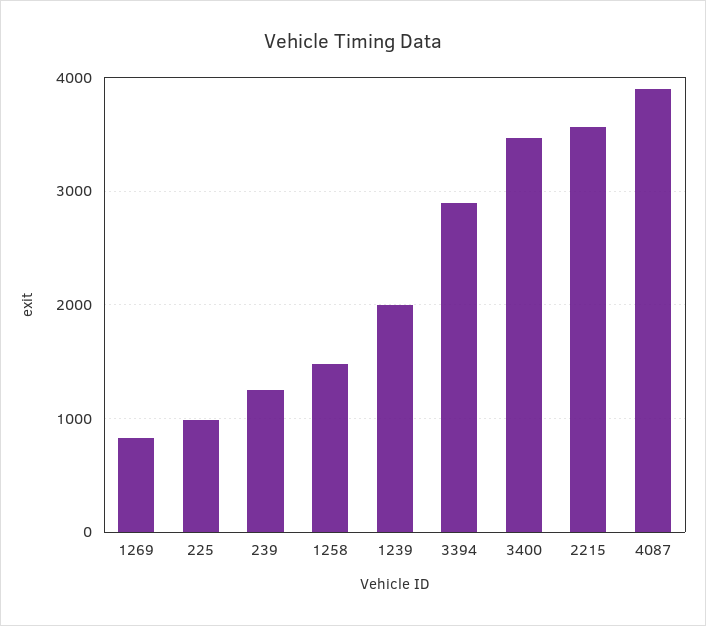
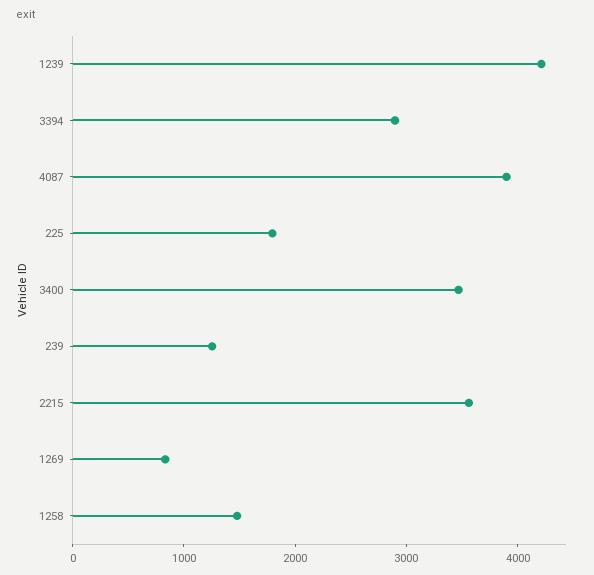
  {
    "1269": 800,
-   "225": 1000,
+   "225": 1800,
    "239": 1300,
    "1258": 1500,
-   "1239": 2000,
+   "1239": 4200,
    "3394": 2900,
    "3400": 3500,
    "2215": 3600,
    "4087": 3900
  }

